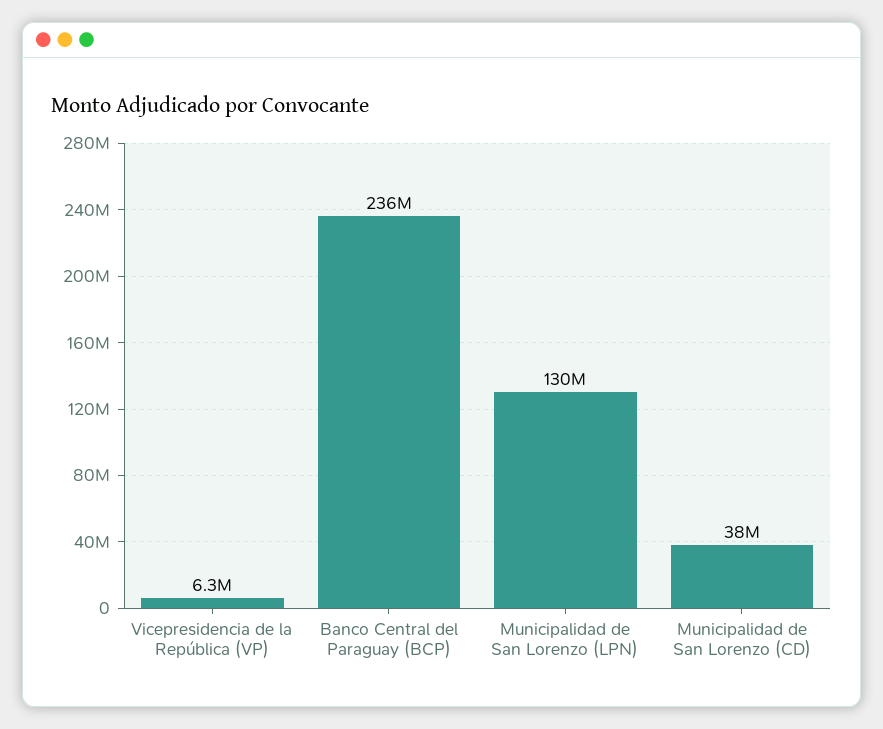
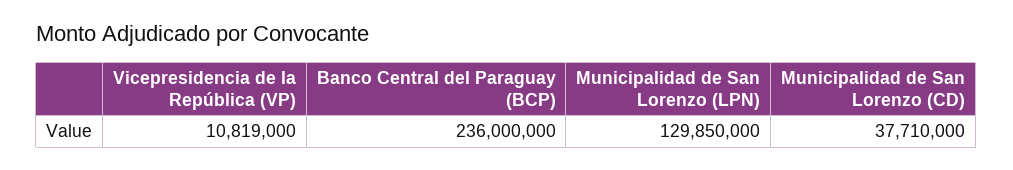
  {
-   "Vicepresidencia de la República (VP)": 6300000,
+   "Vicepresidencia de la República (VP)": 10819000,
    "Banco Central del Paraguay (BCP)": 236000000,
    "Municipalidad de San Lorenzo (LPN)": 129850000,
    "Municipalidad de San Lorenzo (CD)": 37710000
  }

